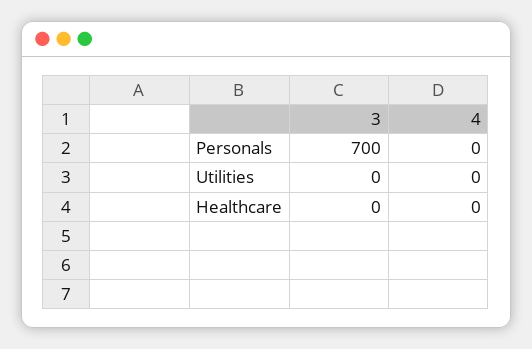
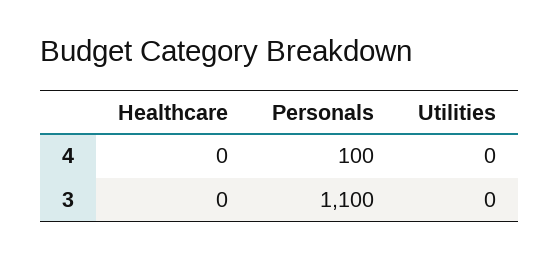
  {
    "3": {
-     "Personals": 700,
+     "Personals": 1100,
      "Utilities": 0,
      "Healthcare": 0
    },
    "4": {
-     "Personals": 0,
+     "Personals": 100,
      "Utilities": 0,
      "Healthcare": 0
    }
  }

